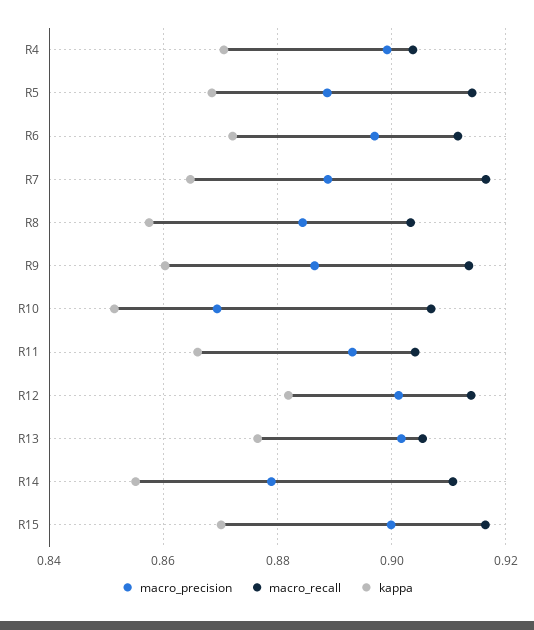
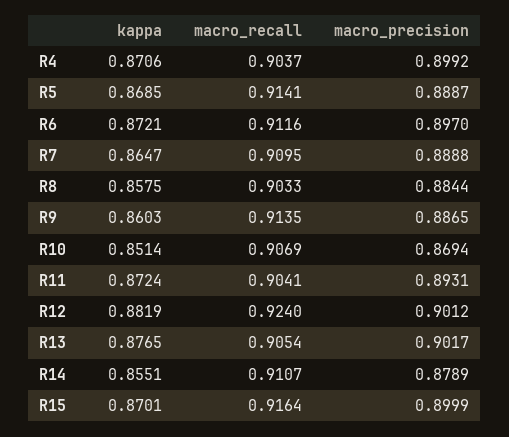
  {
    "macro_precision": {
      "R4": 0.8992,
      "R5": 0.8887,
      "R6": 0.897,
      "R7": 0.8888,
      "R8": 0.8844,
      "R9": 0.8865,
      "R10": 0.8694,
      "R11": 0.8931,
      "R12": 0.9012,
      "R13": 0.9017,
      "R14": 0.8789,
      "R15": 0.8999
    },
    "macro_recall": {
      "R4": 0.9037,
      "R5": 0.9141,
      "R6": 0.9116,
-     "R7": 0.916,
+     "R7": 0.9095,
      "R8": 0.9033,
      "R9": 0.9135,
      "R10": 0.9069,
      "R11": 0.9041,
-     "R12": 0.914,
+     "R12": 0.924,
      "R13": 0.9054,
      "R14": 0.9107,
      "R15": 0.9164
    },
    "kappa": {
      "R4": 0.8706,
      "R5": 0.8685,
      "R6": 0.8721,
      "R7": 0.8647,
      "R8": 0.8575,
      "R9": 0.8603,
      "R10": 0.8514,
-     "R11": 0.866,
+     "R11": 0.8724,
      "R12": 0.8819,
      "R13": 0.8765,
      "R14": 0.8551,
      "R15": 0.8701
    }
  }

